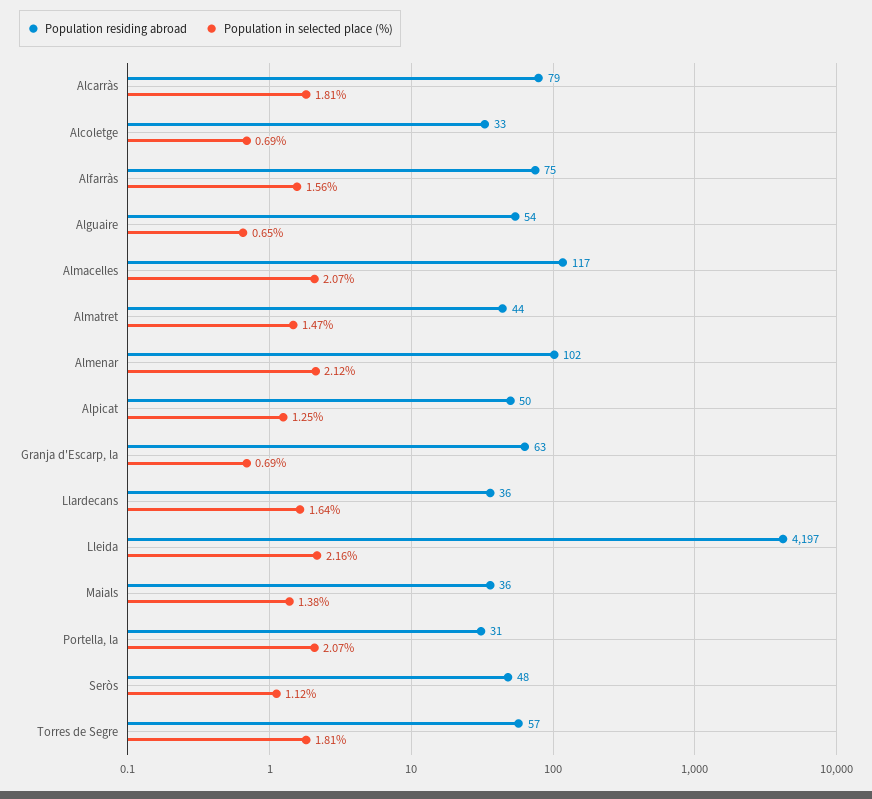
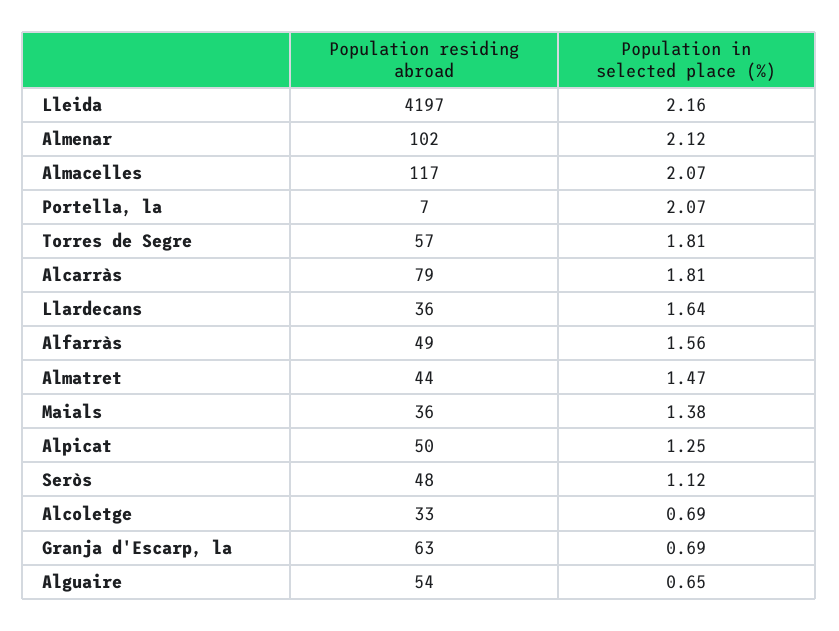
  {
    "Population residing abroad": {
      "Alcarràs": 79,
      "Alcoletge": 33,
-     "Alfarràs": 75,
+     "Alfarràs": 49,
      "Alguaire": 54,
      "Almacelles": 117,
      "Almatret": 44,
      "Almenar": 102,
      "Alpicat": 50,
      "Granja d'Escarp, la": 63,
      "Llardecans": 36,
      "Lleida": 4197,
      "Maials": 36,
-     "Portella, la": 31,
+     "Portella, la": 7,
      "Seròs": 48,
      "Torres de Segre": 57
    },
    "Population in selected place (%)": {
      "Alcarràs": 1.81,
      "Alcoletge": 0.69,
      "Alfarràs": 1.56,
      "Alguaire": 0.65,
      "Almacelles": 2.07,
      "Almatret": 1.47,
      "Almenar": 2.12,
      "Alpicat": 1.25,
      "Granja d'Escarp, la": 0.69,
      "Llardecans": 1.64,
      "Lleida": 2.16,
      "Maials": 1.38,
      "Portella, la": 2.07,
      "Seròs": 1.12,
      "Torres de Segre": 1.81
    }
  }

